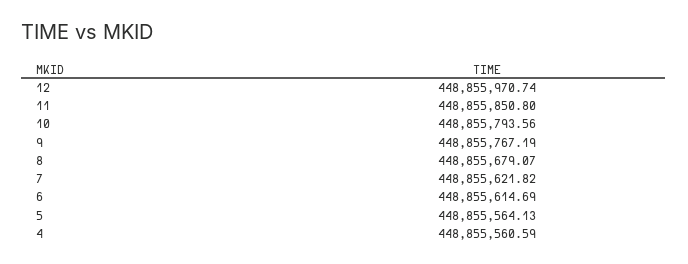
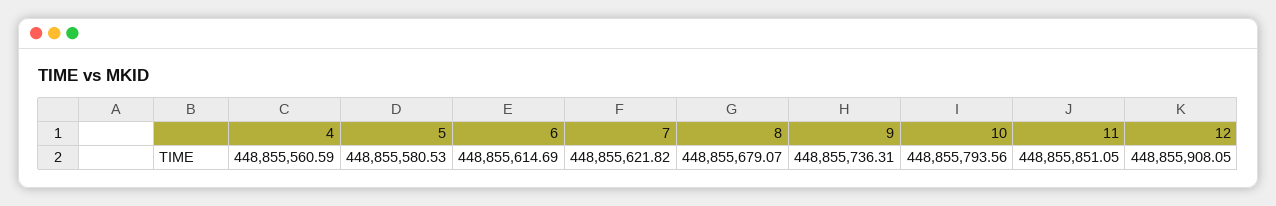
  {
-   "12": 448855970.74,
+   "12": 448855908.05,
-   "11": 448855850.8,
+   "11": 448855851.05,
    "10": 448855793.56,
-   "9": 448855767.19,
+   "9": 448855736.31,
    "8": 448855679.07,
    "7": 448855621.82,
    "6": 448855614.69,
-   "5": 448855564.13,
+   "5": 448855580.53,
    "4": 448855560.59
  }

